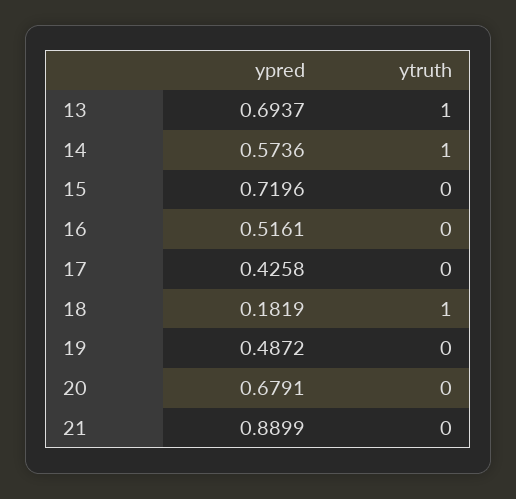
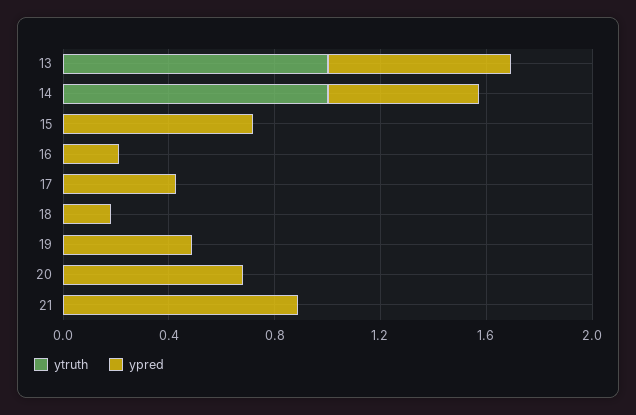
  {
    "ypred": {
      "13": 0.6937,
      "14": 0.5736,
      "15": 0.7196,
-     "16": 0.5161,
+     "16": 0.2,
      "17": 0.4258,
      "18": 0.1819,
      "19": 0.4872,
      "20": 0.6791,
      "21": 0.8899
    },
    "ytruth": {
      "13": 1,
      "14": 1,
      "15": 0,
      "16": 0,
      "17": 0,
-     "18": 1,
+     "18": 0,
      "19": 0,
      "20": 0,
      "21": 0
    }
  }

